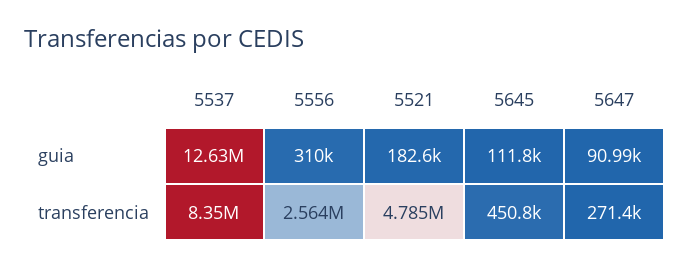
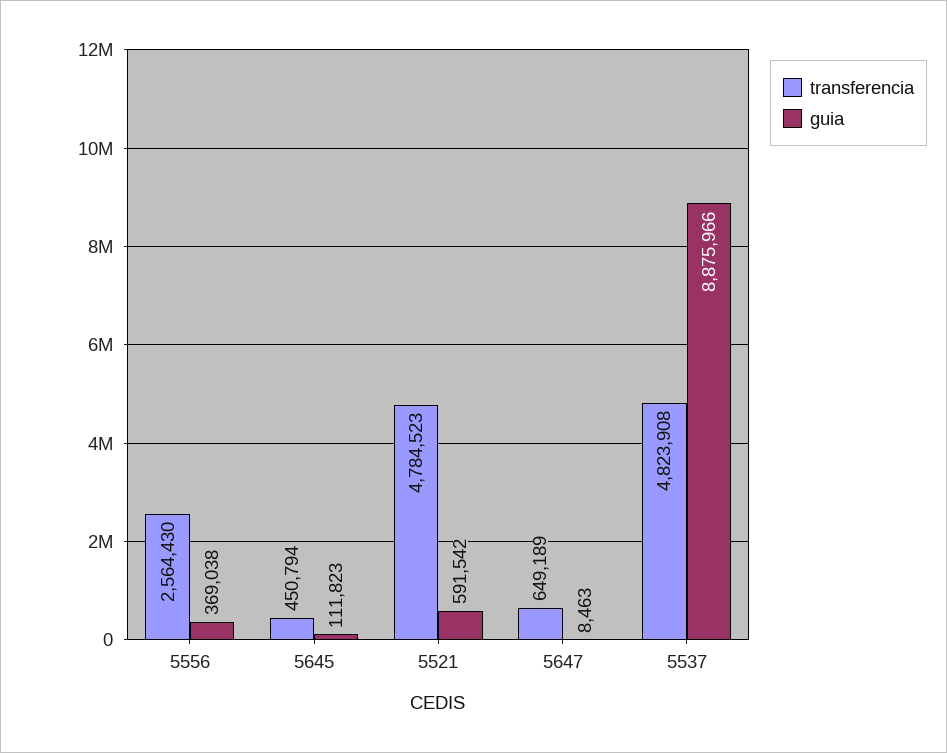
  {
    "guia": {
-     "5537": 12630000,
+     "5537": 8875966,
-     "5556": 310000,
+     "5556": 369038,
-     "5521": 182600,
+     "5521": 591542,
      "5645": 111823,
-     "5647": 90990
+     "5647": 8463
    },
    "transferencia": {
-     "5537": 8350000,
+     "5537": 4823908,
      "5556": 2564430,
      "5521": 4784523,
      "5645": 450794,
-     "5647": 271400
+     "5647": 649189
    }
  }

